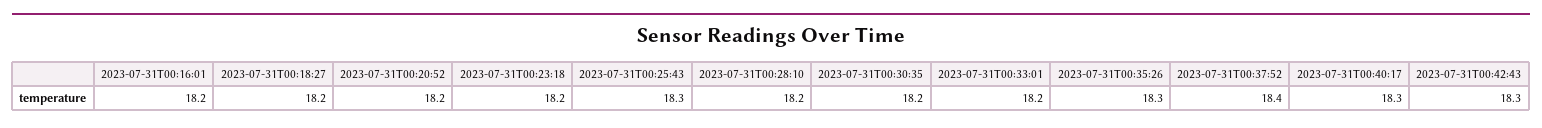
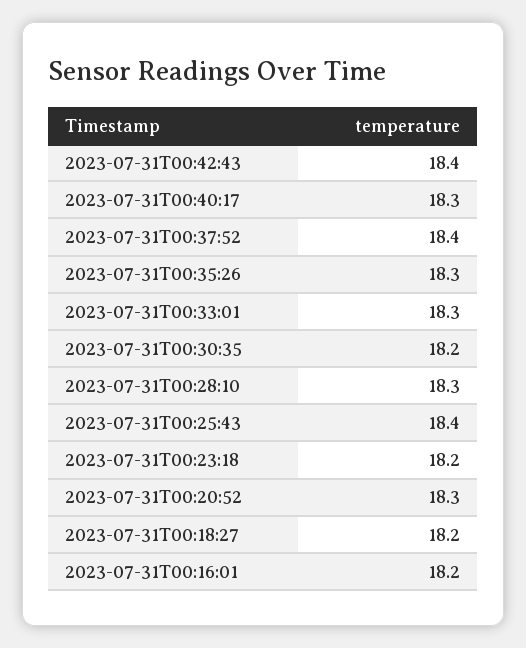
  {
    "2023-07-31T00:16:01": 18.2,
    "2023-07-31T00:18:27": 18.2,
-   "2023-07-31T00:20:52": 18.2,
+   "2023-07-31T00:20:52": 18.3,
    "2023-07-31T00:23:18": 18.2,
-   "2023-07-31T00:25:43": 18.3,
+   "2023-07-31T00:25:43": 18.4,
-   "2023-07-31T00:28:10": 18.2,
+   "2023-07-31T00:28:10": 18.3,
    "2023-07-31T00:30:35": 18.2,
-   "2023-07-31T00:33:01": 18.2,
+   "2023-07-31T00:33:01": 18.3,
    "2023-07-31T00:35:26": 18.3,
    "2023-07-31T00:37:52": 18.4,
    "2023-07-31T00:40:17": 18.3,
-   "2023-07-31T00:42:43": 18.3
+   "2023-07-31T00:42:43": 18.4
  }

